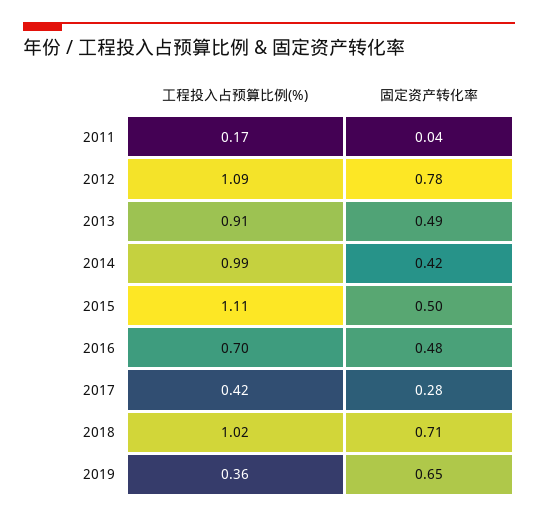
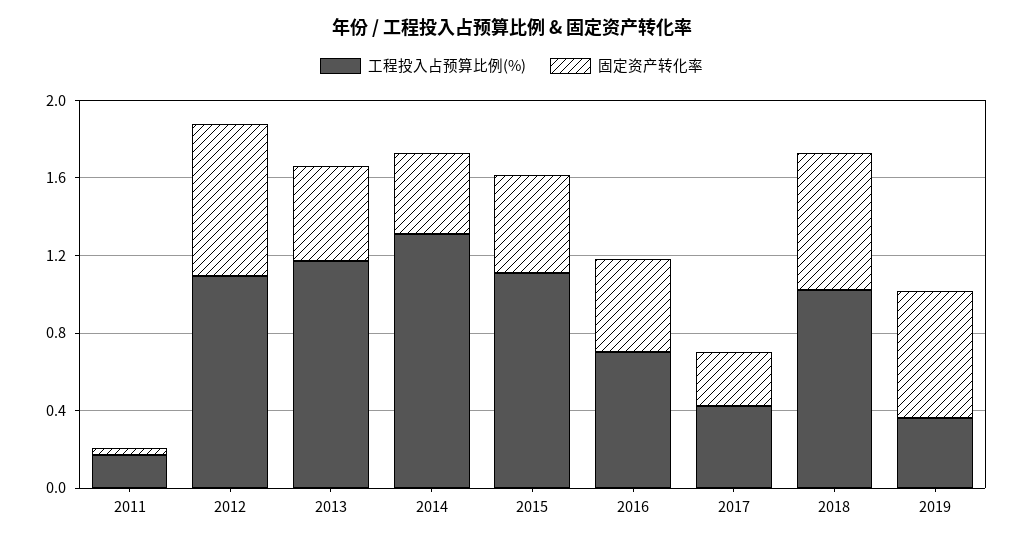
  {
    "工程投入占预算比例(%)": {
      "2011": 0.17,
      "2012": 1.09,
-     "2013": 0.91,
+     "2013": 1.2,
-     "2014": 0.99,
+     "2014": 1.3,
      "2015": 1.11,
      "2016": 0.7,
      "2017": 0.42,
      "2018": 1.02,
      "2019": 0.36
    },
    "固定资产转化率": {
      "2011": 0.04,
      "2012": 0.78,
      "2013": 0.49,
      "2014": 0.42,
      "2015": 0.5,
      "2016": 0.48,
      "2017": 0.28,
      "2018": 0.71,
      "2019": 0.65
    }
  }

